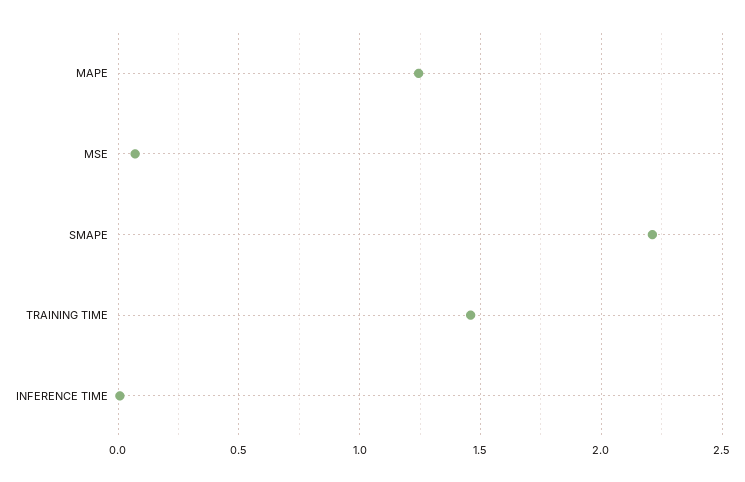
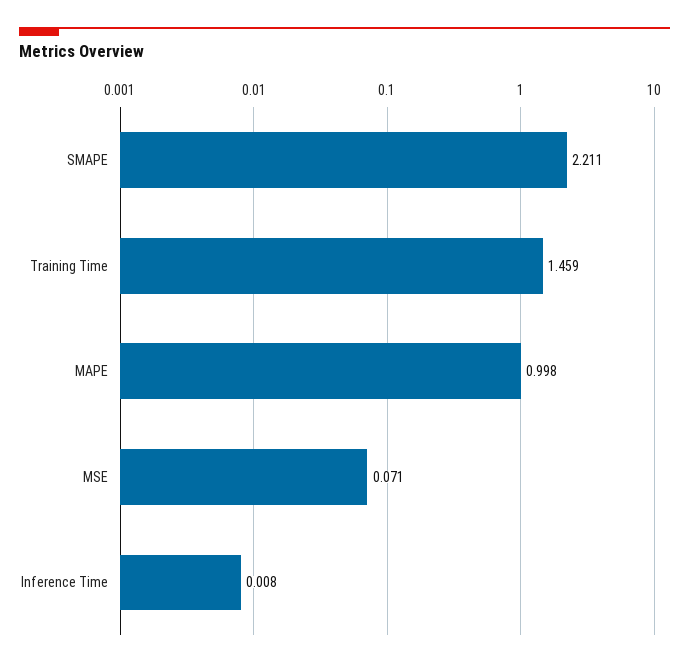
  {
-   "MAPE": 1.25,
+   "MAPE": 0.998,
    "MSE": 0.071,
    "SMAPE": 2.211,
    "TRAINING TIME": 1.459,
    "INFERENCE TIME": 0.008
  }

